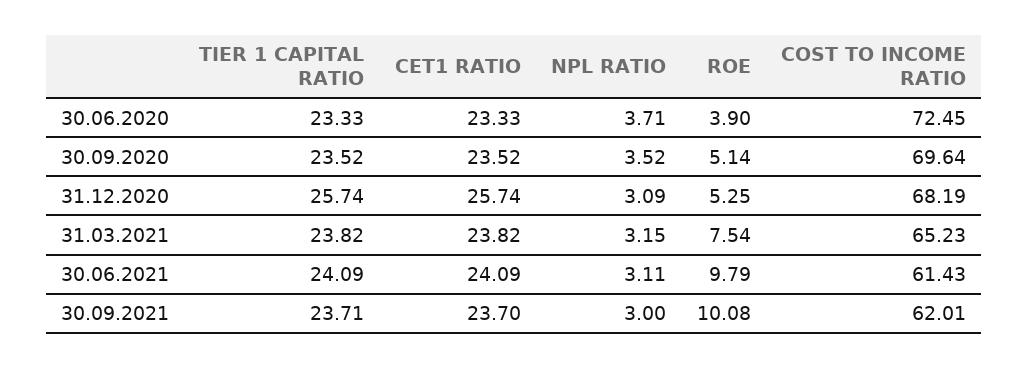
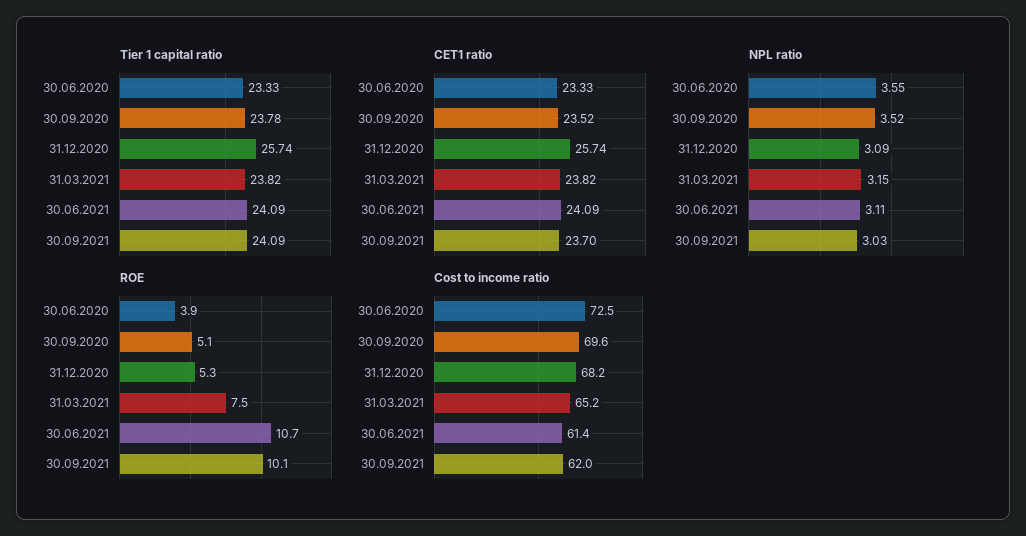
  {
    "TIER 1 CAPITAL RATIO": {
      "30.06.2020": 23.33,
-     "30.09.2020": 23.52,
+     "30.09.2020": 23.78,
      "31.12.2020": 25.74,
      "31.03.2021": 23.82,
      "30.06.2021": 24.09,
-     "30.09.2021": 23.71
+     "30.09.2021": 24.09
    },
    "CET1 RATIO": {
      "30.06.2020": 23.33,
      "30.09.2020": 23.52,
      "31.12.2020": 25.74,
      "31.03.2021": 23.82,
      "30.06.2021": 24.09,
      "30.09.2021": 23.7
    },
    "NPL RATIO": {
-     "30.06.2020": 3.71,
+     "30.06.2020": 3.55,
      "30.09.2020": 3.52,
      "31.12.2020": 3.09,
      "31.03.2021": 3.15,
      "30.06.2021": 3.11,
-     "30.09.2021": 3
+     "30.09.2021": 3.03
    },
    "ROE": {
      "30.06.2020": 3.9,
      "30.09.2020": 5.14,
      "31.12.2020": 5.25,
      "31.03.2021": 7.54,
-     "30.06.2021": 9.79,
+     "30.06.2021": 10.7,
      "30.09.2021": 10.08
    },
    "COST TO INCOME RATIO": {
      "30.06.2020": 72.45,
      "30.09.2020": 69.64,
      "31.12.2020": 68.19,
      "31.03.2021": 65.23,
      "30.06.2021": 61.43,
      "30.09.2021": 62.01
    }
  }

